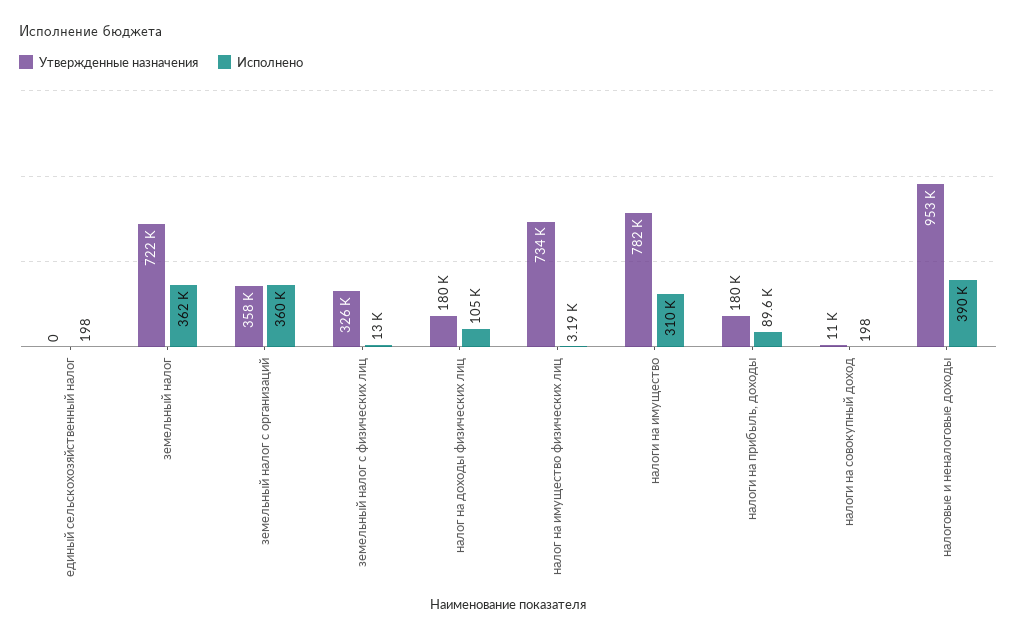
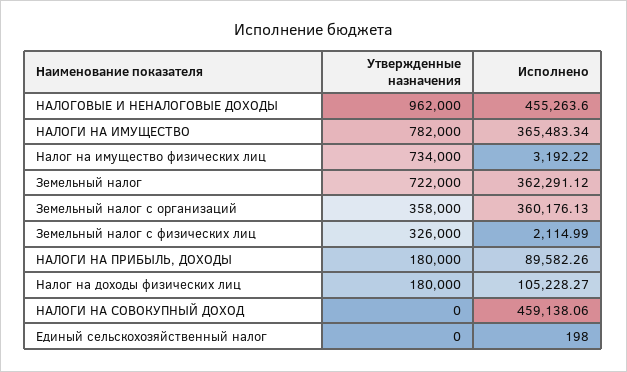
  {
    "Утвержденные назначения": {
      "единый сельскохозяйственный налог": 0,
      "земельный налог": 722000,
      "земельный налог с организаций": 358000,
      "земельный налог с физических лиц": 326000,
      "налог на доходы физических лиц": 180000,
      "налог на имущество физических лиц": 734000,
      "налоги на имущество": 782000,
      "налоги на прибыль, доходы": 180000,
-     "налоги на совокупный доход": 11000,
+     "налоги на совокупный доход": 0,
-     "налоговые и неналоговые доходы": 953000
+     "налоговые и неналоговые доходы": 962000
    },
    "Исполнено": {
      "единый сельскохозяйственный налог": 198,
      "земельный налог": 362291.12,
      "земельный налог с организаций": 360176.13,
-     "земельный налог с физических лиц": 13000,
+     "земельный налог с физических лиц": 2114.99,
      "налог на доходы физических лиц": 105228.27,
      "налог на имущество физических лиц": 3192.22,
-     "налоги на имущество": 310000,
+     "налоги на имущество": 365483.34,
      "налоги на прибыль, доходы": 89582.26,
-     "налоги на совокупный доход": 198,
+     "налоги на совокупный доход": 459138.06,
-     "налоговые и неналоговые доходы": 390000
+     "налоговые и неналоговые доходы": 455263.6
    }
  }

